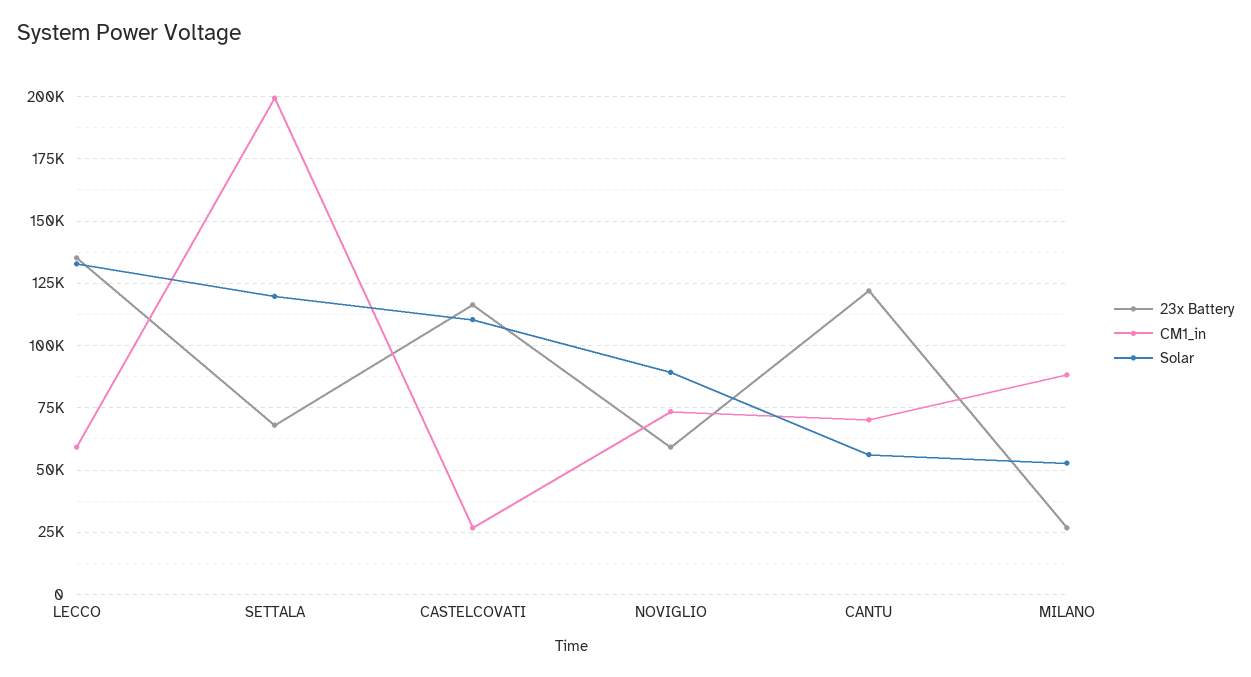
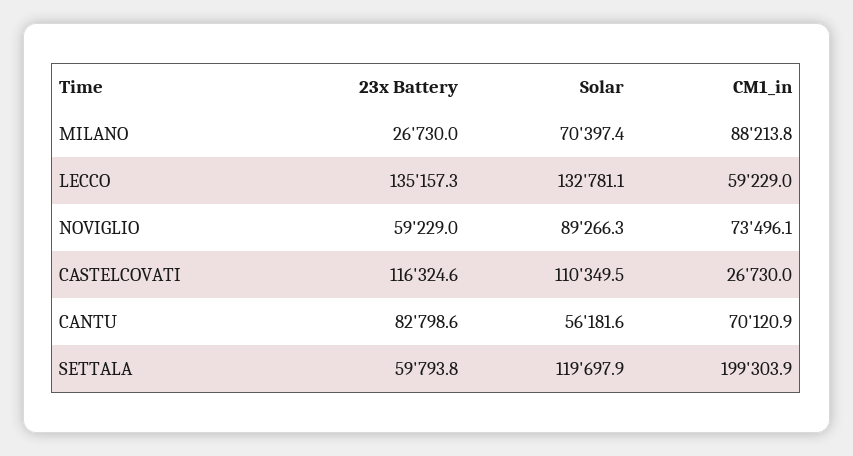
  {
    "23x Battery": {
      "LECCO": 135157.3,
-     "SETTALA": 67500,
+     "SETTALA": 59793.8,
      "CASTELCOVATI": 116324.6,
      "NOVIGLIO": 59229,
-     "CANTU": 122500,
+     "CANTU": 82798.6,
      "MILANO": 26730
    },
    "CM1_in": {
      "LECCO": 59229,
      "SETTALA": 199303.9,
      "CASTELCOVATI": 26730,
      "NOVIGLIO": 73496.1,
      "CANTU": 70120.9,
      "MILANO": 88213.8
    },
    "Solar": {
      "LECCO": 132781.1,
      "SETTALA": 119697.9,
      "CASTELCOVATI": 110349.5,
      "NOVIGLIO": 89266.3,
      "CANTU": 56181.6,
-     "MILANO": 52500
+     "MILANO": 70397.4
    }
  }

